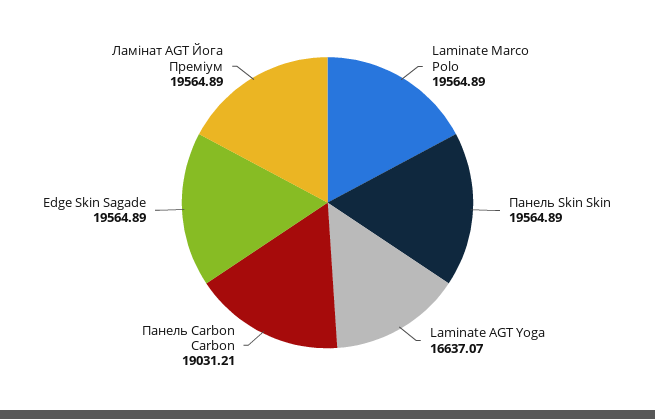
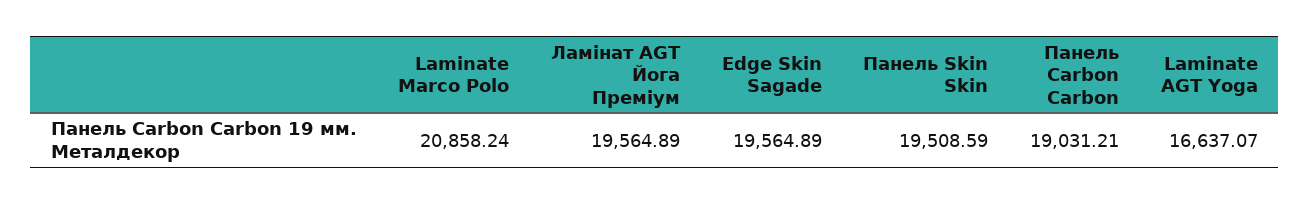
  {
-   "Laminate Marco Polo": 19564.89,
+   "Laminate Marco Polo": 20858.24,
-   "Панель Skin Skin": 19564.89,
+   "Панель Skin Skin": 19508.59,
    "Laminate AGT Yoga": 16637.07,
    "Панель Carbon Carbon": 19031.21,
    "Edge Skin Sagade": 19564.89,
    "Ламінат AGT Йога Преміум": 19564.89
  }

